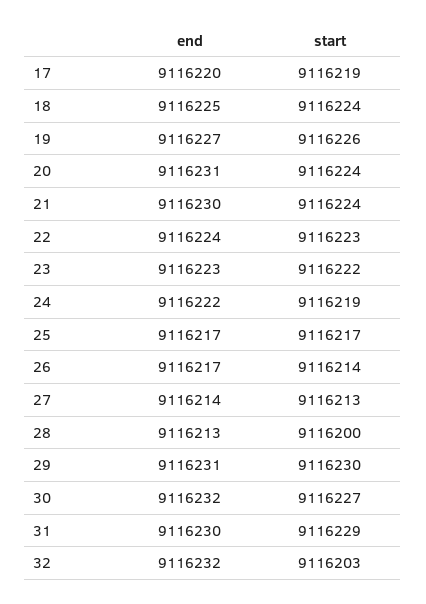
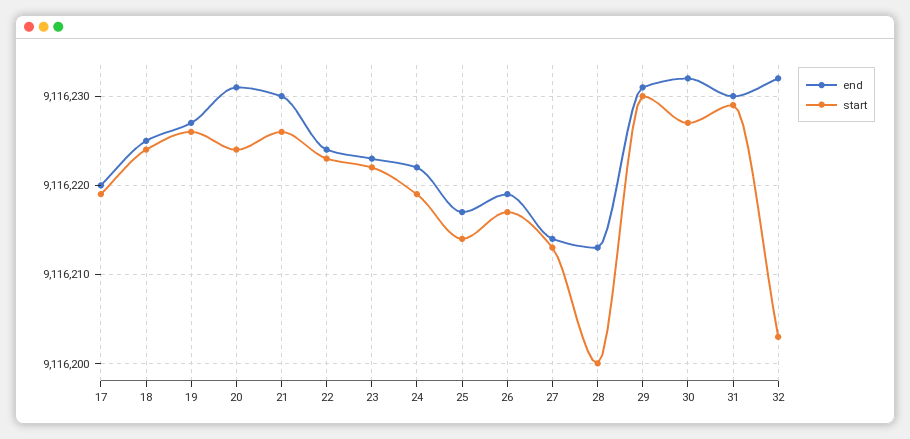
  {
    "end": {
      "17": 9116220,
      "18": 9116225,
      "19": 9116227,
      "20": 9116231,
      "21": 9116230,
      "22": 9116224,
      "23": 9116223,
      "24": 9116222,
      "25": 9116217,
-     "26": 9116217,
+     "26": 9116219,
      "27": 9116214,
      "28": 9116213,
      "29": 9116231,
      "30": 9116232,
      "31": 9116230,
      "32": 9116232
    },
    "start": {
      "17": 9116219,
      "18": 9116224,
      "19": 9116226,
      "20": 9116224,
-     "21": 9116224,
+     "21": 9116226,
      "22": 9116223,
      "23": 9116222,
      "24": 9116219,
-     "25": 9116217,
+     "25": 9116214,
-     "26": 9116214,
+     "26": 9116217,
      "27": 9116213,
      "28": 9116200,
      "29": 9116230,
      "30": 9116227,
      "31": 9116229,
      "32": 9116203
    }
  }

